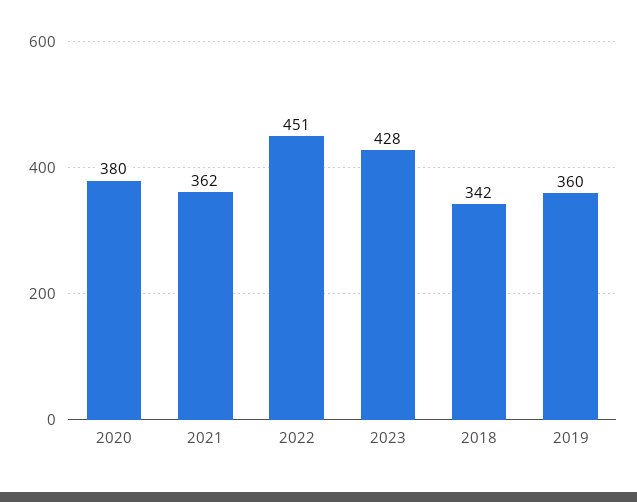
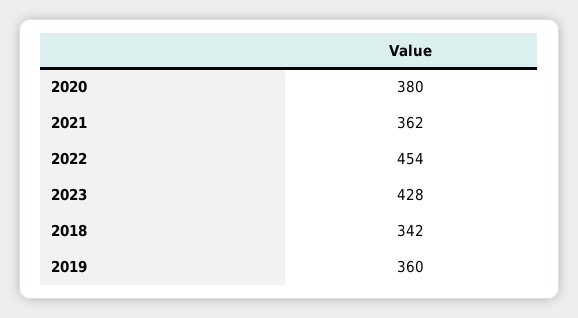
  {
    "2020": 380,
    "2021": 362,
-   "2022": 451,
+   "2022": 454,
    "2023": 428,
    "2018": 342,
    "2019": 360
  }

